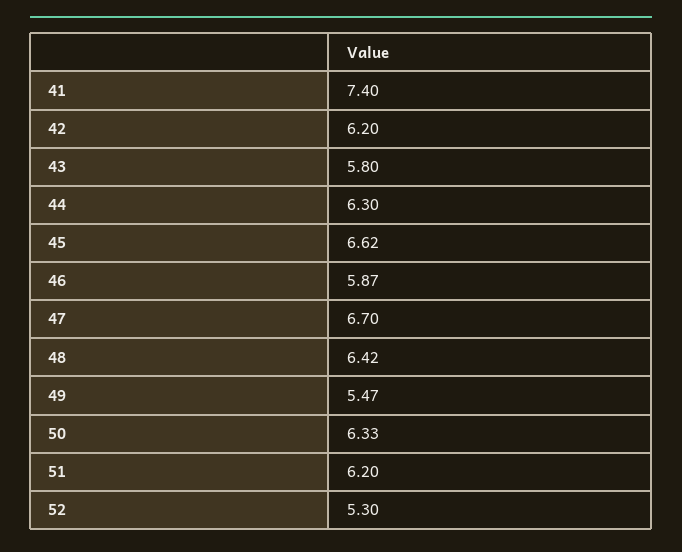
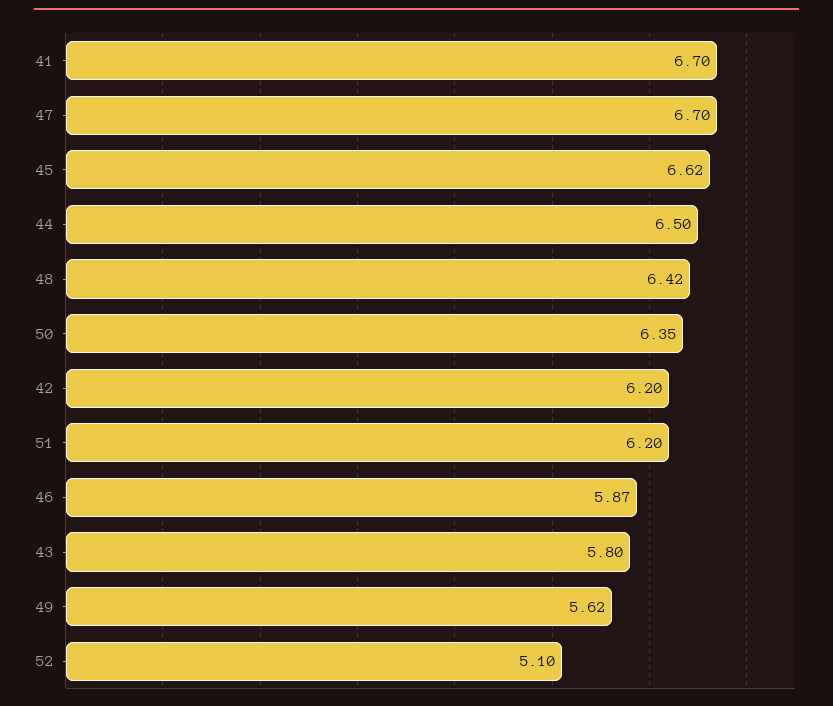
  {
-   "41": 7.4,
+   "41": 6.7,
    "42": 6.2,
    "43": 5.8,
-   "44": 6.3,
+   "44": 6.5,
    "45": 6.62,
    "46": 5.87,
    "47": 6.7,
    "48": 6.42,
-   "49": 5.47,
+   "49": 5.62,
-   "50": 6.33,
+   "50": 6.35,
    "51": 6.2,
-   "52": 5.3
+   "52": 5.1
  }

